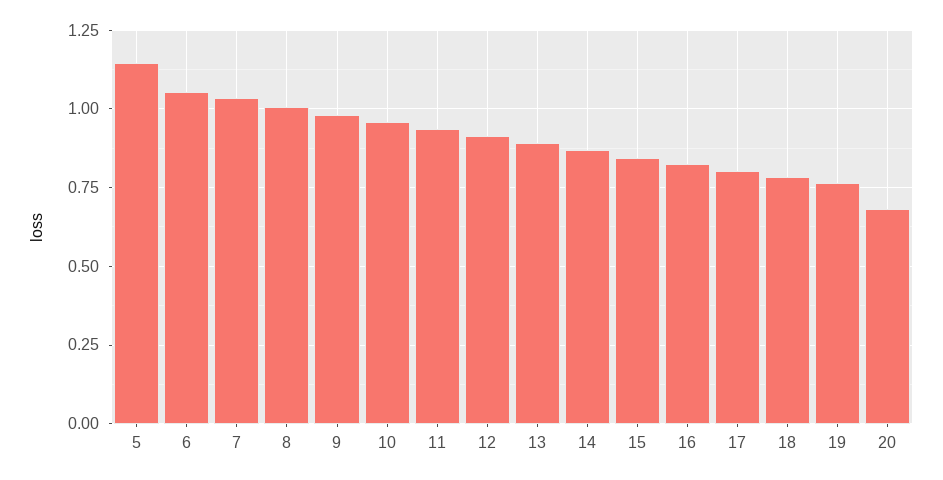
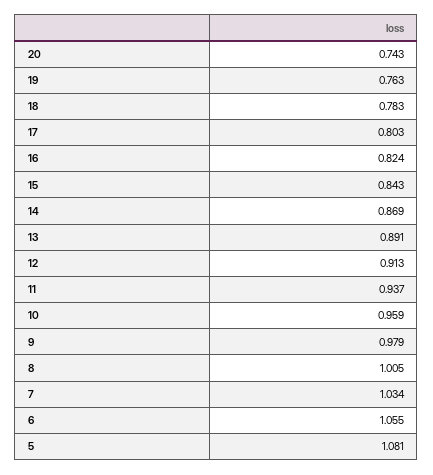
  {
-   "5": 1.15,
+   "5": 1.081,
    "6": 1.055,
    "7": 1.034,
    "8": 1.005,
    "9": 0.979,
    "10": 0.959,
    "11": 0.937,
    "12": 0.913,
    "13": 0.891,
    "14": 0.869,
    "15": 0.843,
    "16": 0.824,
    "17": 0.803,
    "18": 0.783,
    "19": 0.763,
-   "20": 0.675
+   "20": 0.743
  }

